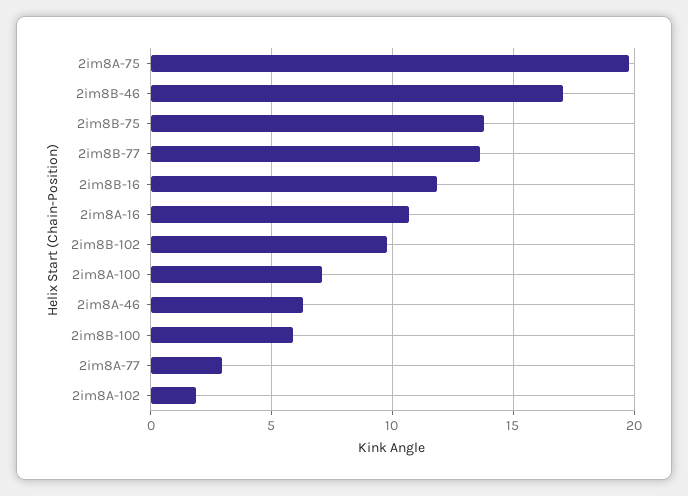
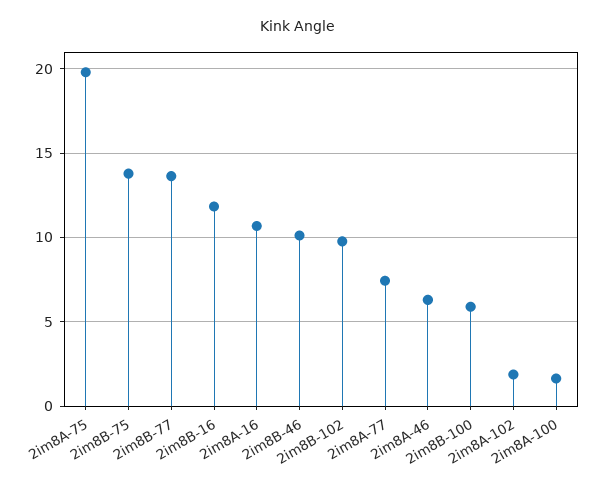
  {
    "2im8A-75": 20,
-   "2im8B-46": 17,
+   "2im8B-46": 10,
    "2im8B-75": 14,
    "2im8B-77": 13.5,
    "2im8B-16": 12,
    "2im8A-16": 10.5,
    "2im8B-102": 10,
-   "2im8A-100": 7,
+   "2im8A-100": 1.5,
    "2im8A-46": 6.5,
    "2im8B-100": 6,
-   "2im8A-77": 3,
+   "2im8A-77": 7.5,
    "2im8A-102": 2
  }

